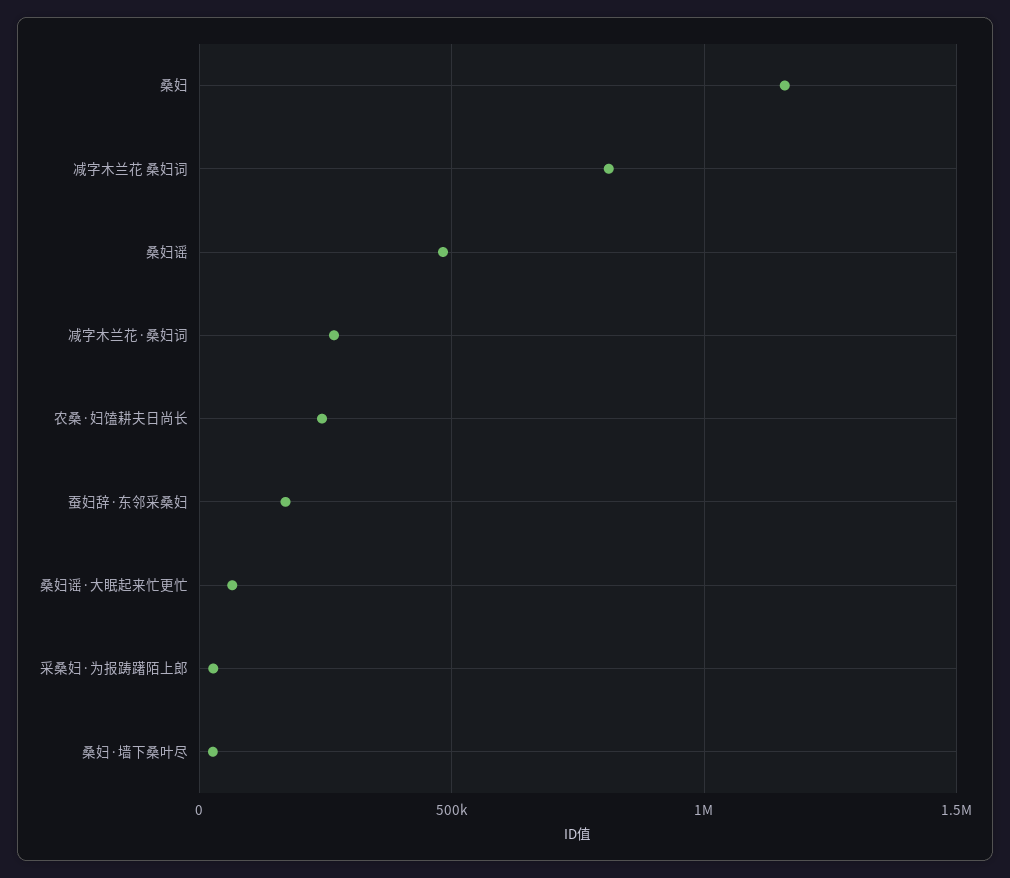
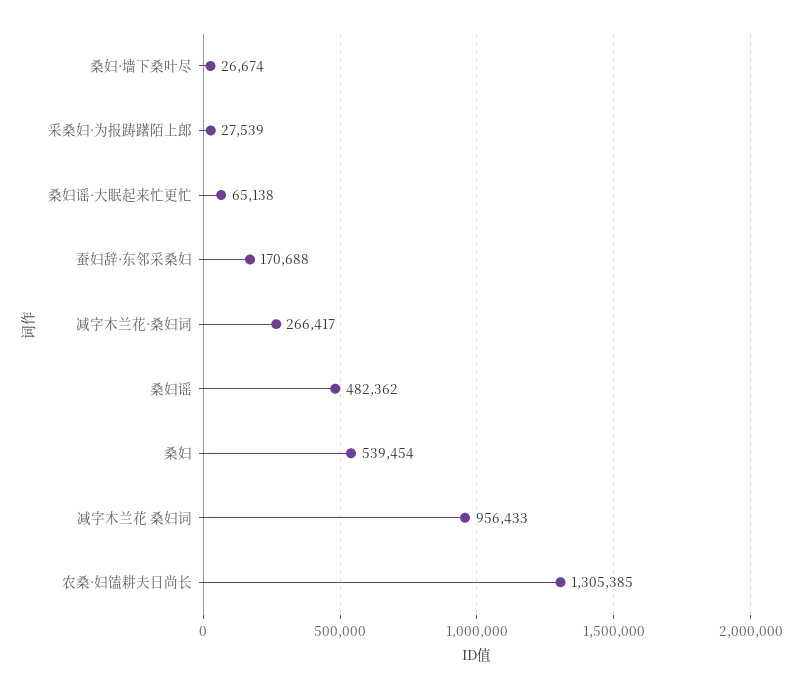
  {
-   "桑妇": 1150000,
+   "桑妇": 539454,
-   "减字木兰花 桑妇词": 800000,
+   "减字木兰花 桑妇词": 956433,
    "桑妇谣": 482362,
    "减字木兰花·桑妇词": 266417,
-   "农桑·妇馌耕夫日尚长": 250000,
+   "农桑·妇馌耕夫日尚长": 1305385,
    "蚕妇辞·东邻采桑妇": 170688,
    "桑妇谣·大眠起来忙更忙": 65138,
    "采桑妇·为报踌躇陌上郎": 27539,
    "桑妇·墙下桑叶尽": 26674
  }

